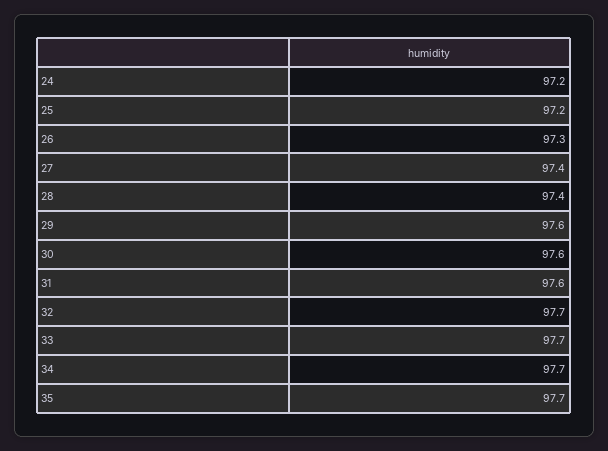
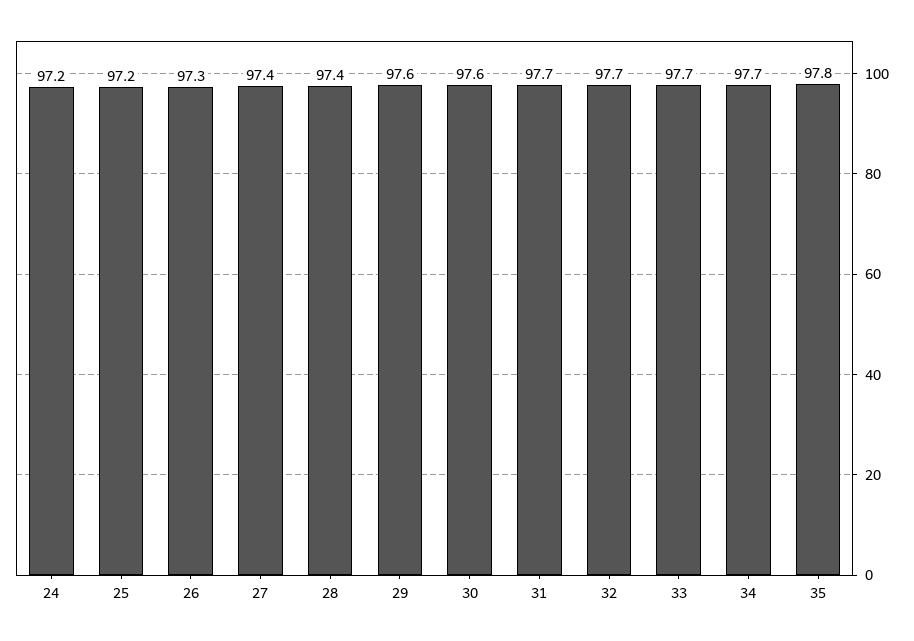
  {
    "24": 97.2,
    "25": 97.2,
    "26": 97.3,
    "27": 97.4,
    "28": 97.4,
    "29": 97.6,
    "30": 97.6,
-   "31": 97.6,
+   "31": 97.7,
    "32": 97.7,
    "33": 97.7,
    "34": 97.7,
-   "35": 97.7
+   "35": 97.8
  }

